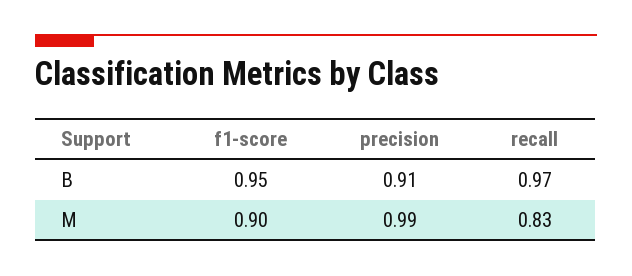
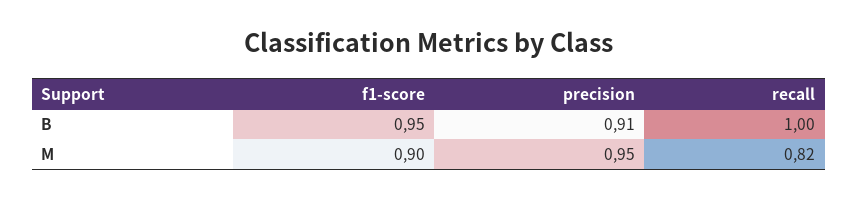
  {
    "f1-score": {
      "B": 0.95,
      "M": 0.9
    },
    "precision": {
      "B": 0.91,
-     "M": 0.99
+     "M": 0.95
    },
    "recall": {
-     "B": 0.97,
+     "B": 1,
-     "M": 0.83
+     "M": 0.82
    }
  }

